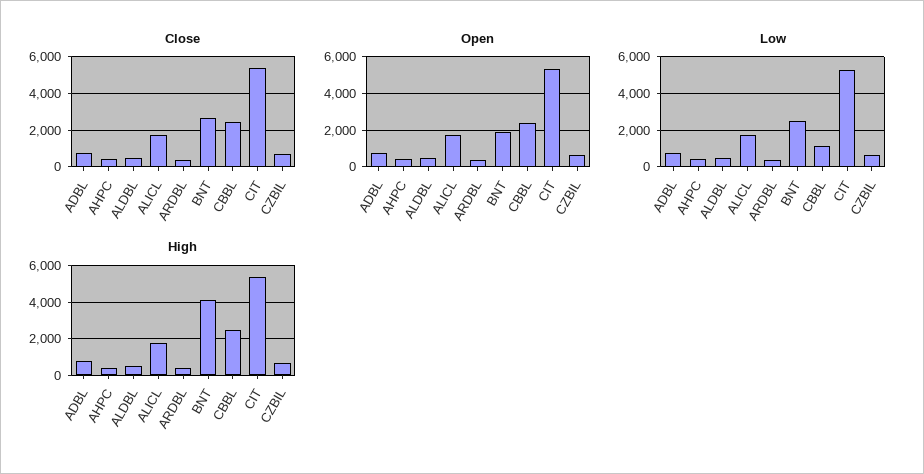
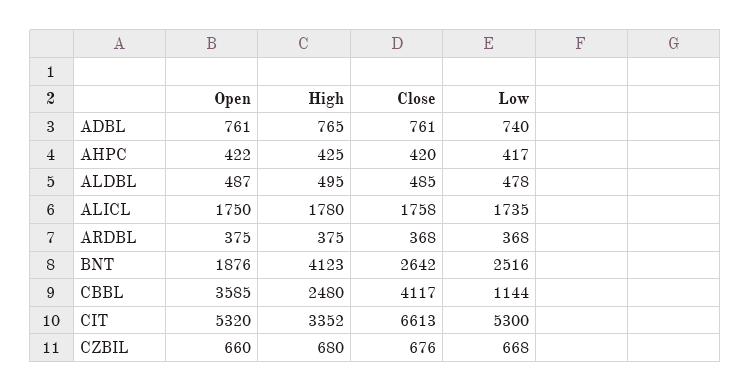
  {
    "Close": {
      "ADBL": 761,
      "AHPC": 420,
      "ALDBL": 485,
      "ALICL": 1758,
      "ARDBL": 368,
      "BNT": 2642,
-     "CBBL": 2500,
+     "CBBL": 4117,
-     "CIT": 5500,
+     "CIT": 6613,
      "CZBIL": 676
    },
    "Open": {
      "ADBL": 761,
      "AHPC": 422,
      "ALDBL": 487,
      "ALICL": 1750,
      "ARDBL": 375,
      "BNT": 1876,
-     "CBBL": 2500,
+     "CBBL": 3585,
      "CIT": 5320,
      "CZBIL": 660
    },
    "Low": {
      "ADBL": 740,
      "AHPC": 417,
      "ALDBL": 478,
      "ALICL": 1735,
      "ARDBL": 368,
      "BNT": 2516,
      "CBBL": 1144,
      "CIT": 5300,
      "CZBIL": 668
    },
    "High": {
      "ADBL": 765,
      "AHPC": 425,
      "ALDBL": 495,
      "ALICL": 1780,
      "ARDBL": 375,
      "BNT": 4123,
      "CBBL": 2480,
-     "CIT": 5500,
+     "CIT": 3352,
      "CZBIL": 680
    }
  }

